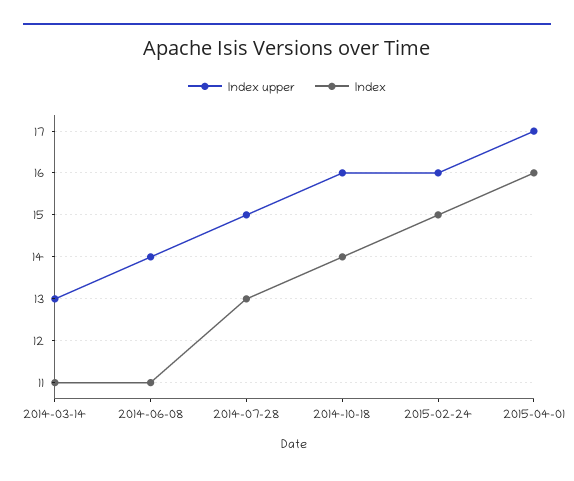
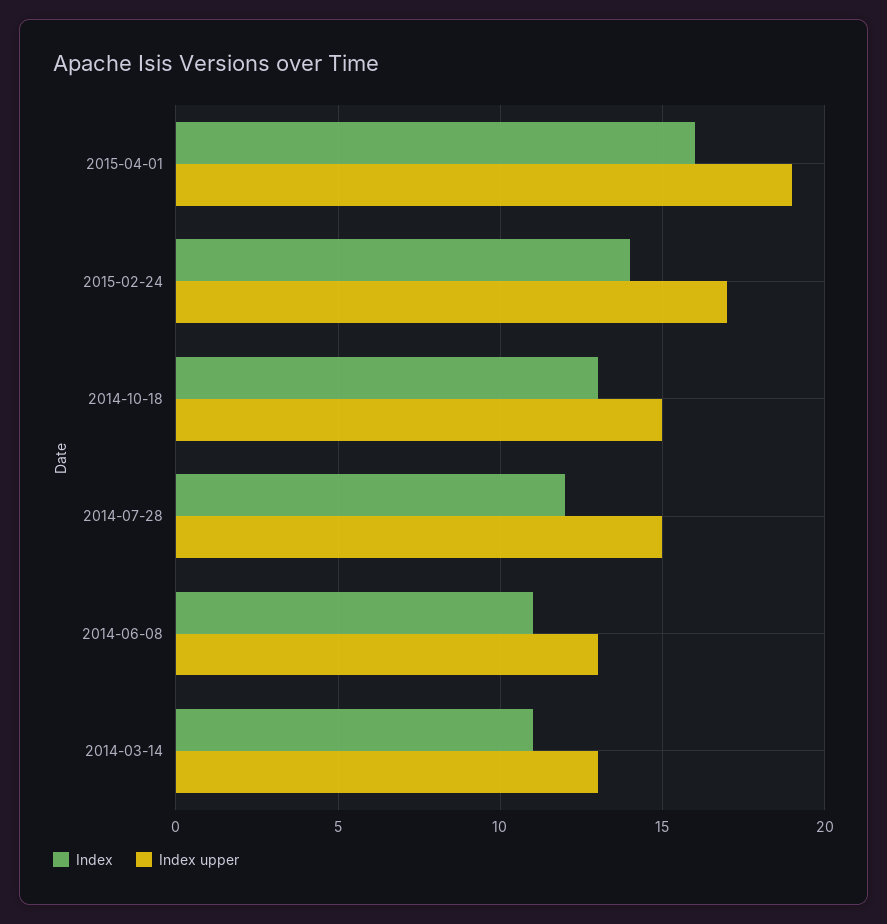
  {
    "Index upper": {
      "2014-03-14": 13,
-     "2014-06-08": 14,
+     "2014-06-08": 13,
      "2014-07-28": 15,
-     "2014-10-18": 16,
+     "2014-10-18": 15,
-     "2015-02-24": 16,
+     "2015-02-24": 17,
-     "2015-04-01": 17
+     "2015-04-01": 19
    },
    "Index": {
      "2014-03-14": 11,
      "2014-06-08": 11,
-     "2014-07-28": 13,
+     "2014-07-28": 12,
-     "2014-10-18": 14,
+     "2014-10-18": 13,
-     "2015-02-24": 15,
+     "2015-02-24": 14,
      "2015-04-01": 16
    }
  }

